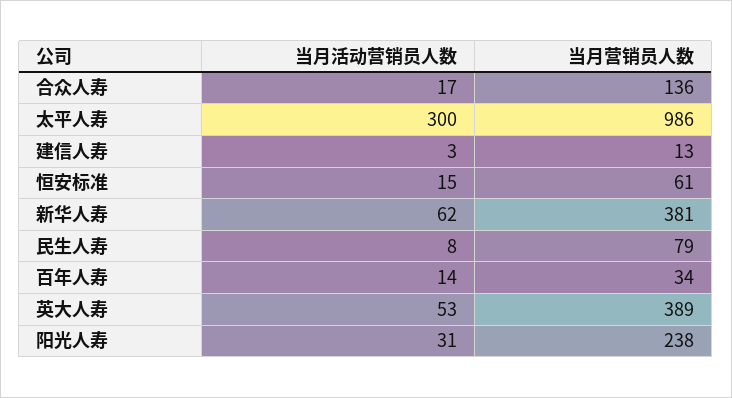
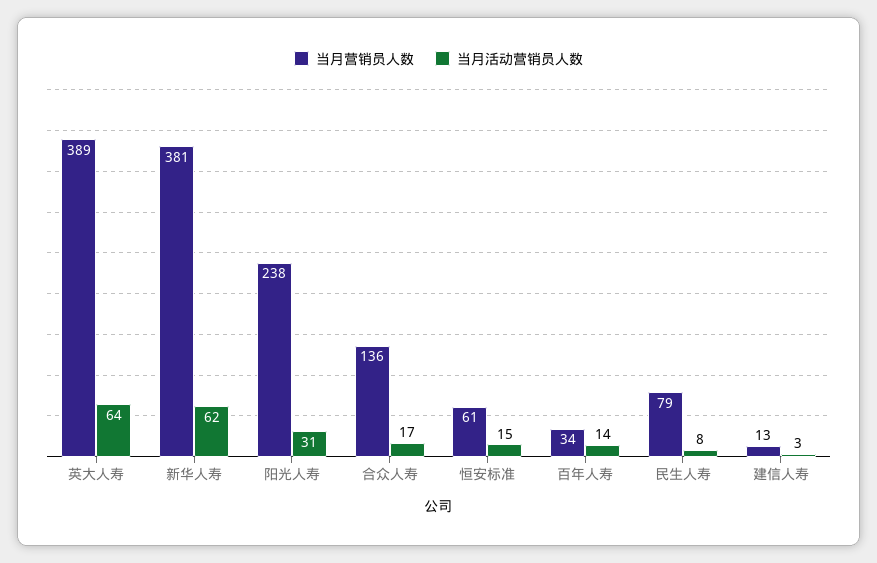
  {
    "当月活动营销员人数": {
      "合众人寿": 17,
-     "太平人寿": 300,
      "建信人寿": 3,
      "恒安标准": 15,
      "新华人寿": 62,
      "民生人寿": 8,
      "百年人寿": 14,
-     "英大人寿": 53,
+     "英大人寿": 64,
      "阳光人寿": 31
    },
    "当月营销员人数": {
      "合众人寿": 136,
-     "太平人寿": 986,
      "建信人寿": 13,
      "恒安标准": 61,
      "新华人寿": 381,
      "民生人寿": 79,
      "百年人寿": 34,
      "英大人寿": 389,
      "阳光人寿": 238
    }
  }

